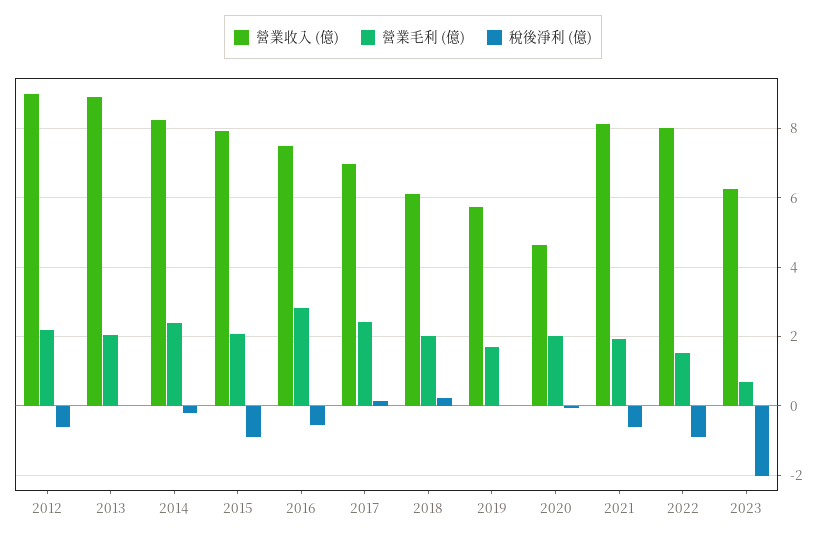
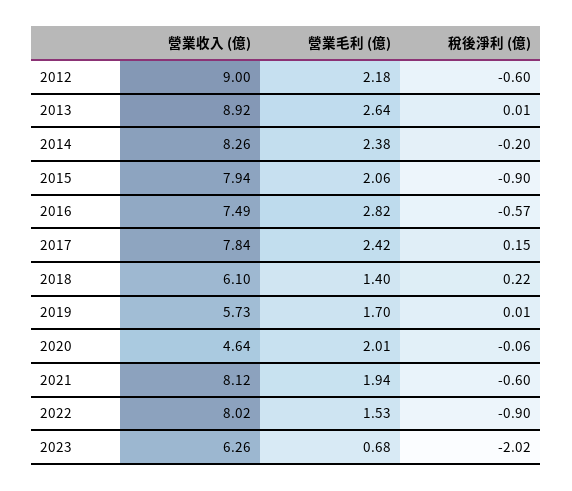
  {
    "營業收入 (億)": {
      "2012": 9,
      "2013": 8.92,
      "2014": 8.26,
      "2015": 7.94,
      "2016": 7.49,
-     "2017": 7,
+     "2017": 7.84,
      "2018": 6.1,
      "2019": 5.73,
      "2020": 4.64,
      "2021": 8.12,
      "2022": 8.02,
      "2023": 6.26
    },
    "營業毛利 (億)": {
      "2012": 2.18,
-     "2013": 2,
+     "2013": 2.64,
      "2014": 2.38,
      "2015": 2.06,
      "2016": 2.82,
      "2017": 2.42,
-     "2018": 2,
+     "2018": 1.4,
      "2019": 1.7,
      "2020": 2.01,
      "2021": 1.94,
      "2022": 1.53,
      "2023": 0.68
    },
    "稅後淨利 (億)": {
      "2012": -0.6,
      "2013": 0.01,
      "2014": -0.2,
      "2015": -0.9,
      "2016": -0.57,
      "2017": 0.15,
      "2018": 0.22,
      "2019": 0.01,
      "2020": -0.06,
      "2021": -0.6,
      "2022": -0.9,
      "2023": -2.02
    }
  }

